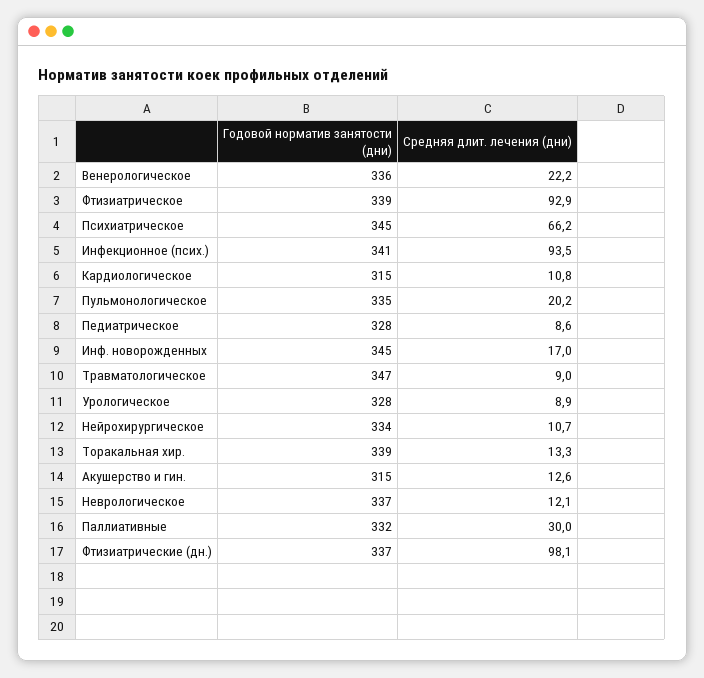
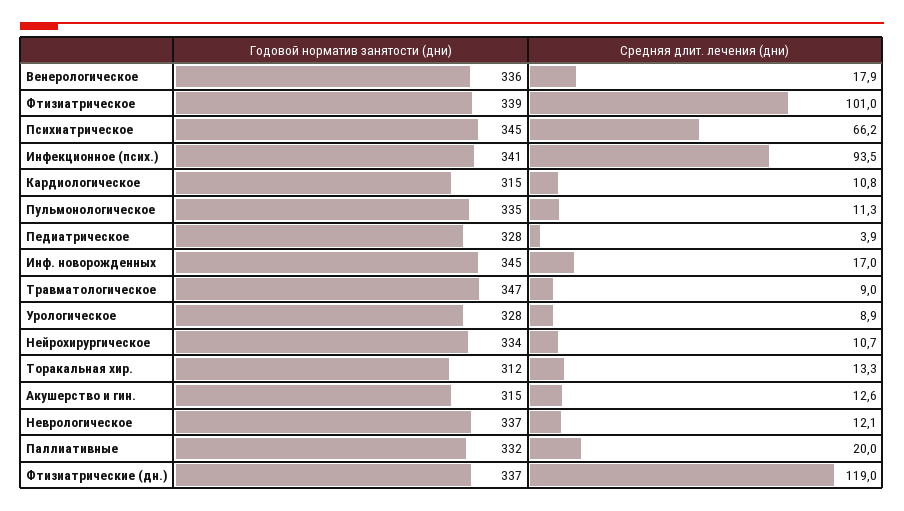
  {
    "Годовой норматив занятости (дни)": {
      "Венерологическое": 336,
      "Фтизиатрическое": 339,
      "Психиатрическое": 345,
      "Инфекционное (псих.)": 341,
      "Кардиологическое": 315,
      "Пульмонологическое": 335,
      "Педиатрическое": 328,
      "Инф. новорожденных": 345,
      "Травматологическое": 347,
      "Урологическое": 328,
      "Нейрохирургическое": 334,
-     "Торакальная хир.": 339,
+     "Торакальная хир.": 312,
      "Акушерство и гин.": 315,
      "Неврологическое": 337,
      "Паллиативные": 332,
      "Фтизиатрические (дн.)": 337
    },
    "Средняя длит. лечения (дни)": {
-     "Венерологическое": 22.2,
+     "Венерологическое": 17.9,
-     "Фтизиатрическое": 92.9,
+     "Фтизиатрическое": 101,
      "Психиатрическое": 66.2,
      "Инфекционное (псих.)": 93.5,
      "Кардиологическое": 10.8,
-     "Пульмонологическое": 20.2,
+     "Пульмонологическое": 11.3,
-     "Педиатрическое": 8.6,
+     "Педиатрическое": 3.9,
      "Инф. новорожденных": 17,
      "Травматологическое": 9,
      "Урологическое": 8.9,
      "Нейрохирургическое": 10.7,
      "Торакальная хир.": 13.3,
      "Акушерство и гин.": 12.6,
      "Неврологическое": 12.1,
-     "Паллиативные": 30,
+     "Паллиативные": 20,
-     "Фтизиатрические (дн.)": 98.1
+     "Фтизиатрические (дн.)": 119
    }
  }

